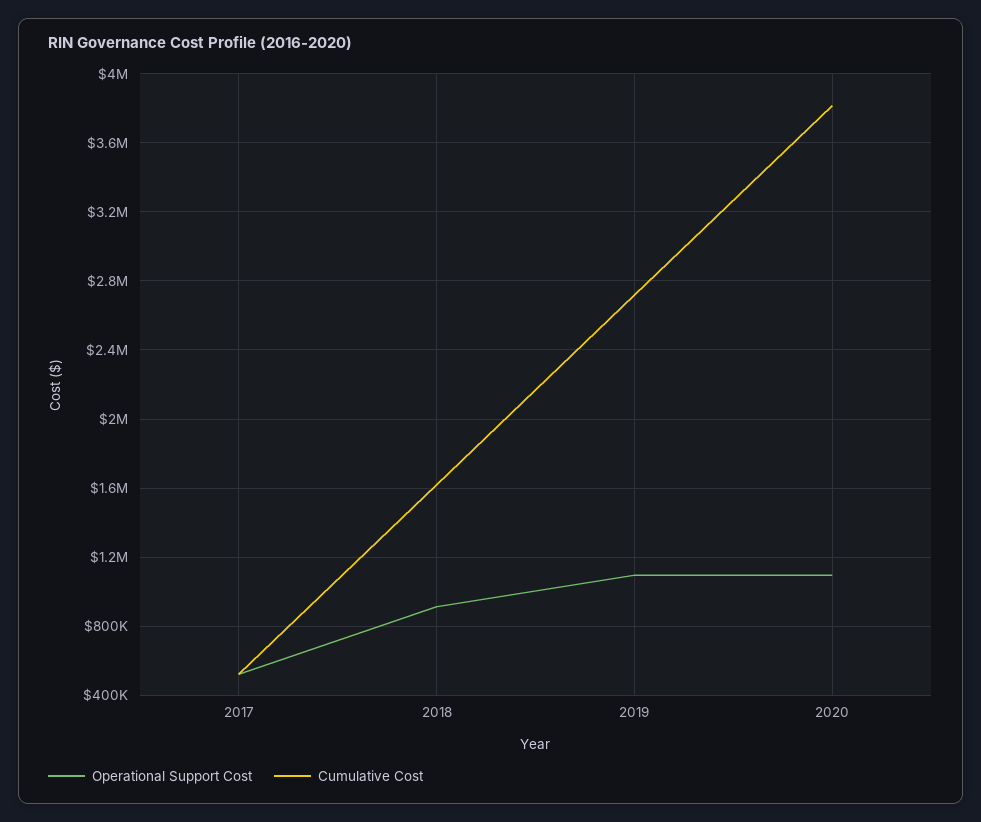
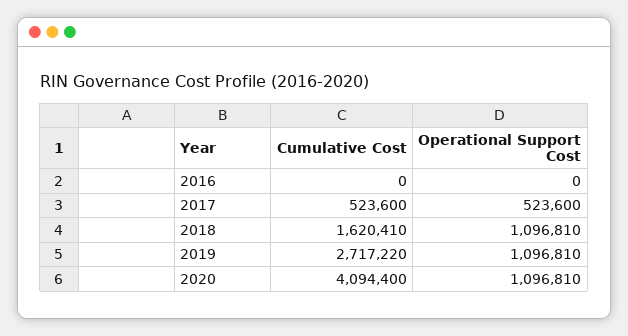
  {
    "Operational Support Cost": {
      "2017": 523600,
-     "2018": 900000,
+     "2018": 1096810,
      "2019": 1096810,
-     "2020": 1096810
+     "2020": 1096810,
+     "2016": 0
    },
    "Cumulative Cost": {
      "2017": 523600,
      "2018": 1620410,
      "2019": 2717220,
-     "2020": 3800000
+     "2020": 4094400,
+     "2016": 0
    }
  }

